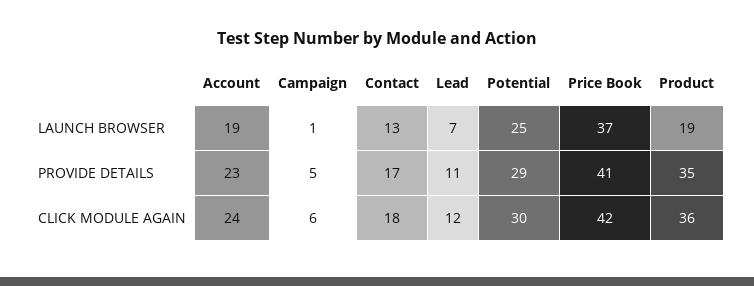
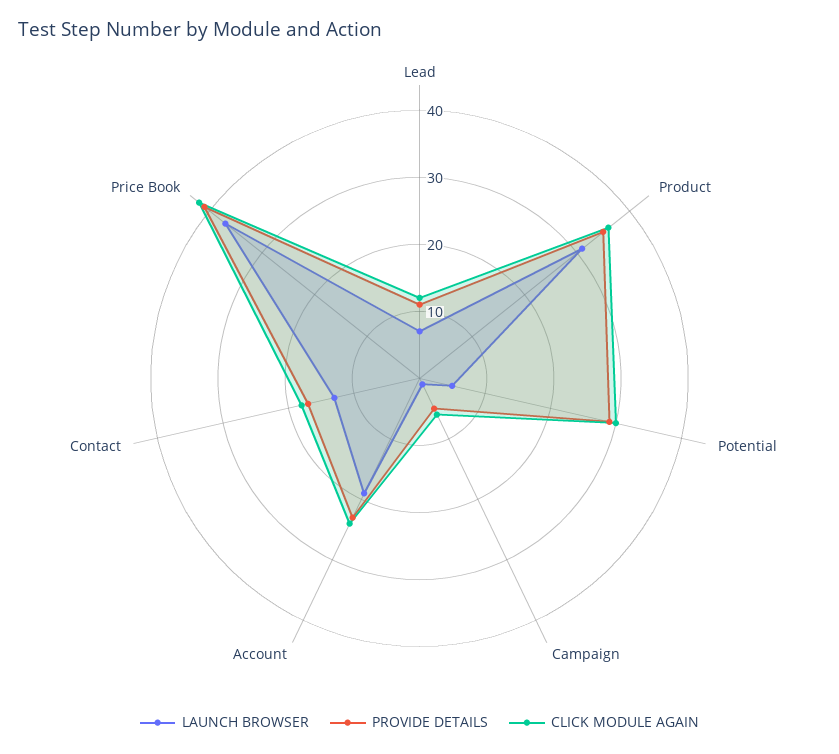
  {
    "LAUNCH BROWSER": {
      "Account": 19,
      "Campaign": 1,
      "Contact": 13,
      "Lead": 7,
-     "Potential": 25,
+     "Potential": 5,
      "Price Book": 37,
-     "Product": 19
+     "Product": 30
    },
    "PROVIDE DETAILS": {
      "Account": 23,
      "Campaign": 5,
      "Contact": 17,
      "Lead": 11,
      "Potential": 29,
      "Price Book": 41,
      "Product": 35
    },
    "CLICK MODULE AGAIN": {
      "Account": 24,
      "Campaign": 6,
      "Contact": 18,
      "Lead": 12,
      "Potential": 30,
      "Price Book": 42,
      "Product": 36
    }
  }

